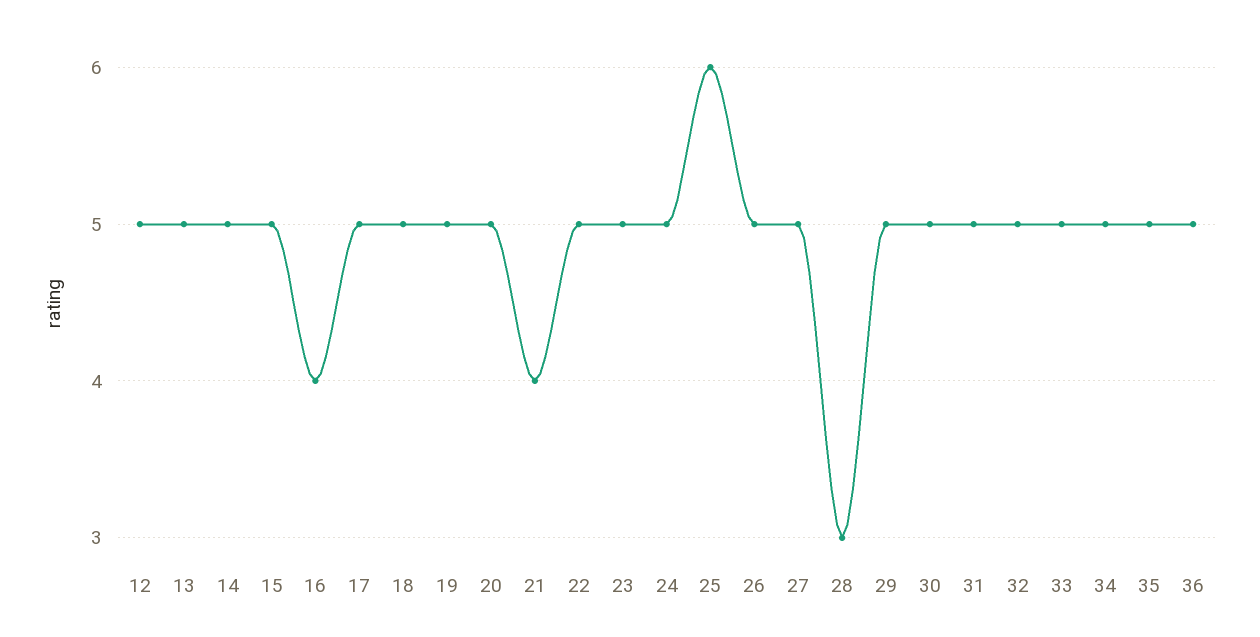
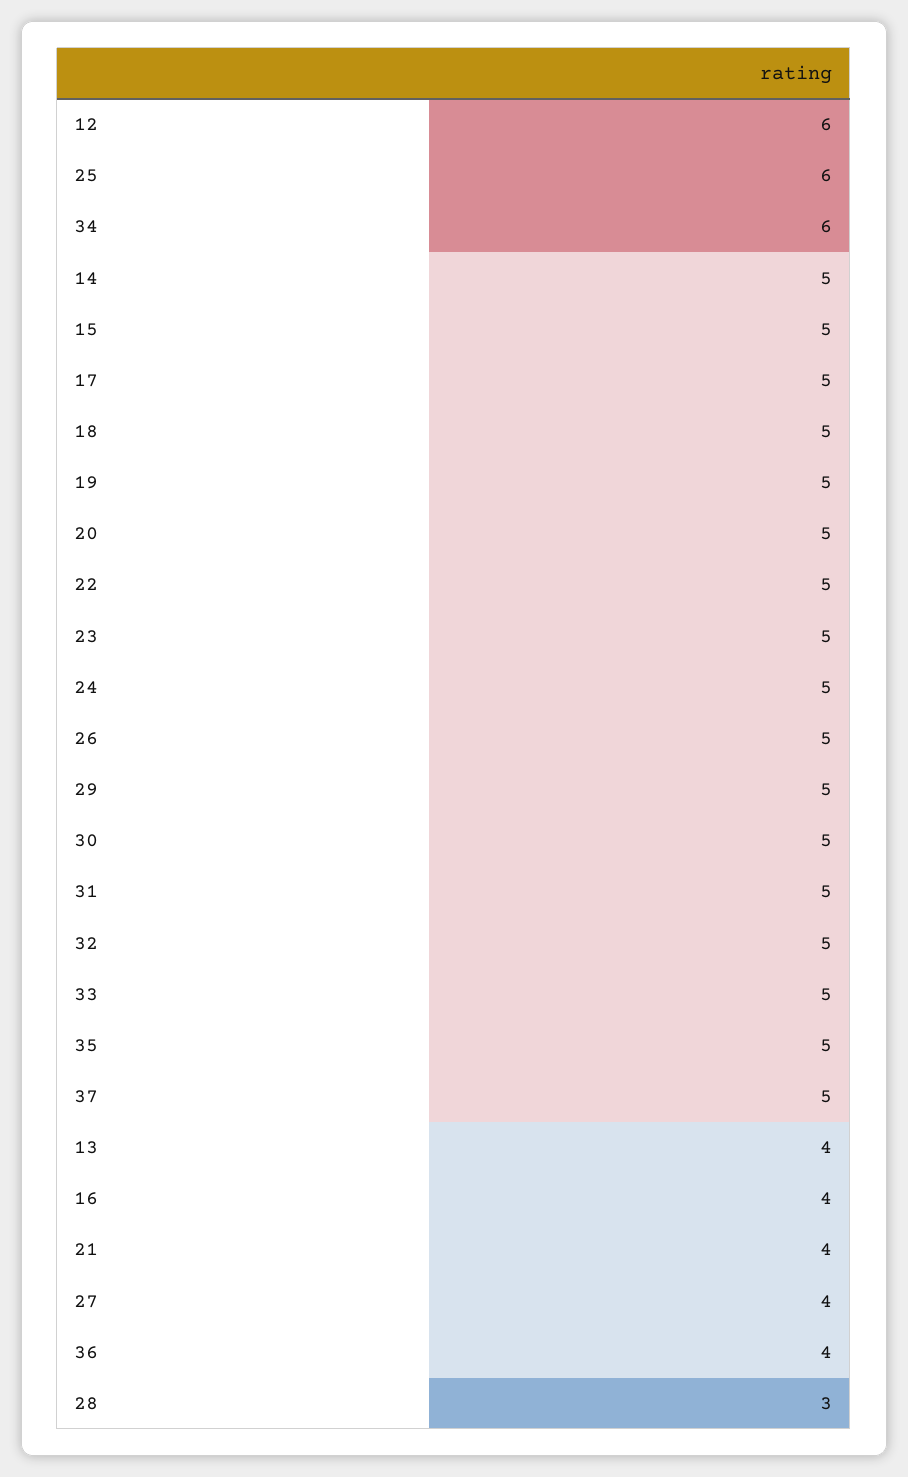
  {
-   "12": 5,
+   "12": 6,
-   "13": 5,
+   "13": 4,
    "14": 5,
    "15": 5,
    "16": 4,
    "17": 5,
    "18": 5,
    "19": 5,
    "20": 5,
    "21": 4,
    "22": 5,
    "23": 5,
    "24": 5,
    "25": 6,
    "26": 5,
-   "27": 5,
+   "27": 4,
    "28": 3,
    "29": 5,
    "30": 5,
    "31": 5,
    "32": 5,
    "33": 5,
-   "34": 5,
+   "34": 6,
    "35": 5,
-   "36": 5
+   "36": 4,
+   "37": 5
  }

